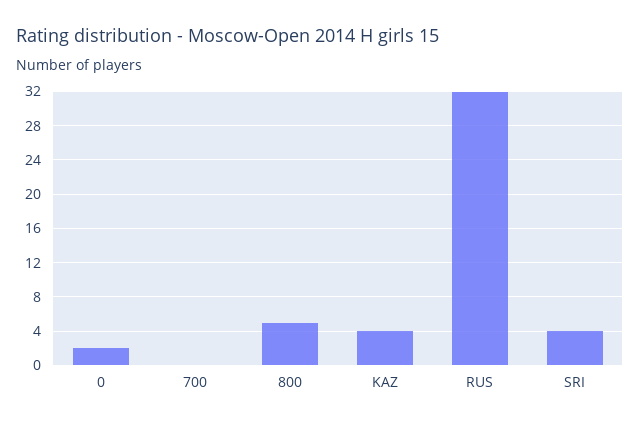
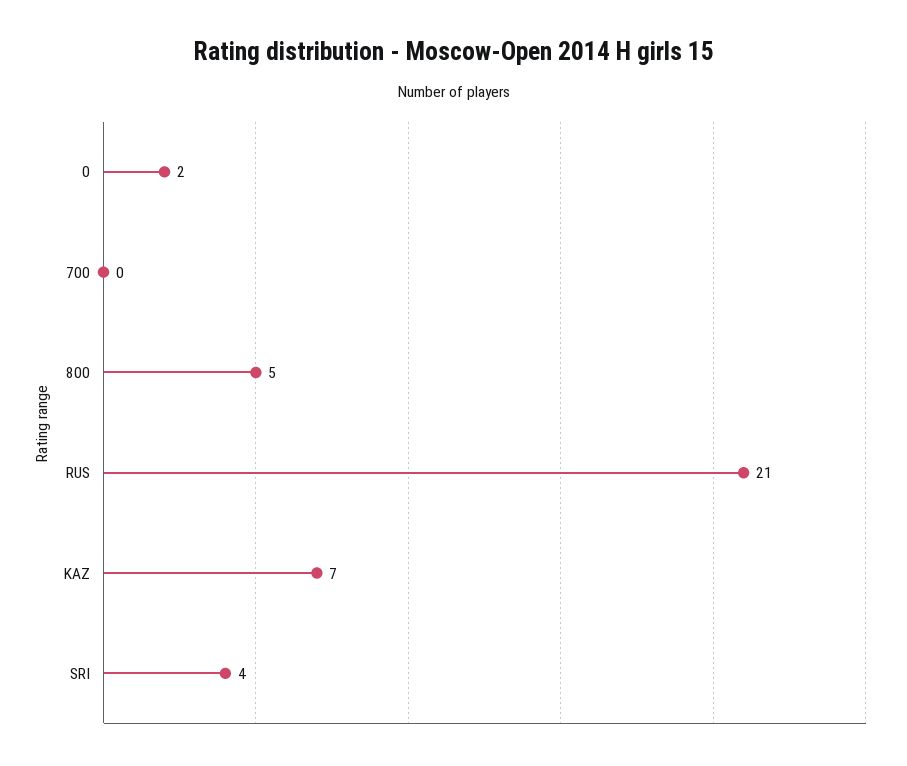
  {
    "0": 2,
    "700": 0,
    "800": 5,
-   "KAZ": 4,
+   "KAZ": 7,
-   "RUS": 32,
+   "RUS": 21,
    "SRI": 4
  }

